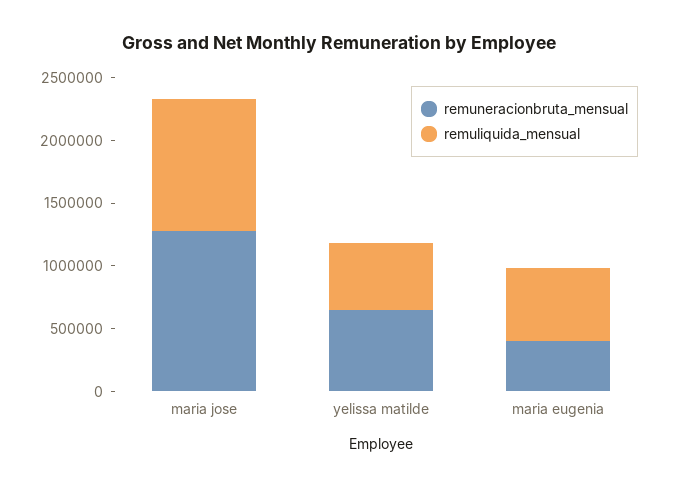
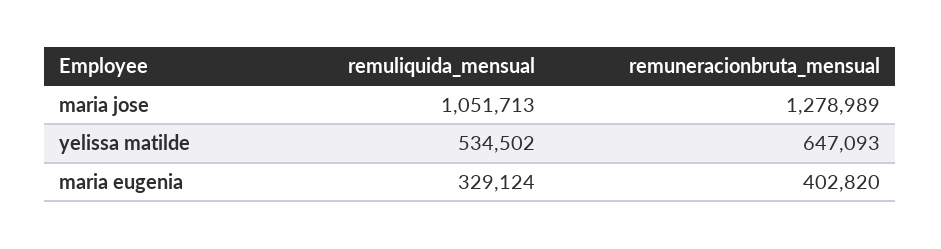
  {
    "remuneracionbruta_mensual": {
      "maria jose": 1278989,
      "yelissa matilde": 647093,
      "maria eugenia": 402820
    },
    "remuliquida_mensual": {
      "maria jose": 1051713,
      "yelissa matilde": 534502,
-     "maria eugenia": 600000
+     "maria eugenia": 329124
    }
  }

